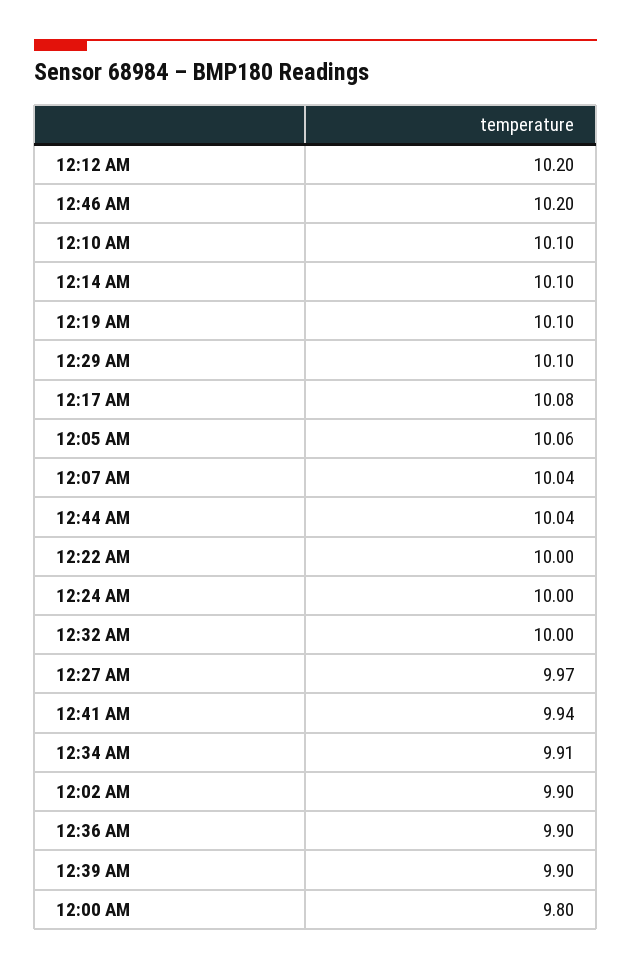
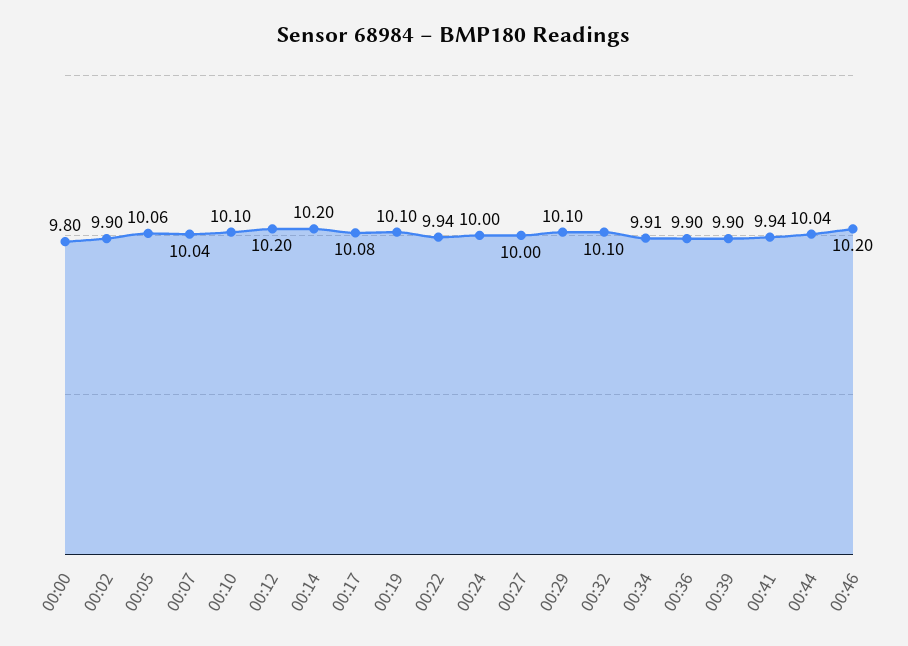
  {
    "12:12 AM": 10.2,
    "12:46 AM": 10.2,
    "12:10 AM": 10.1,
-   "12:14 AM": 10.1,
+   "12:14 AM": 10.2,
    "12:19 AM": 10.1,
    "12:29 AM": 10.1,
    "12:17 AM": 10.08,
    "12:05 AM": 10.06,
    "12:07 AM": 10.04,
    "12:44 AM": 10.04,
-   "12:22 AM": 10,
+   "12:22 AM": 9.94,
    "12:24 AM": 10,
-   "12:32 AM": 10,
+   "12:32 AM": 10.1,
-   "12:27 AM": 9.97,
+   "12:27 AM": 10,
    "12:41 AM": 9.94,
    "12:34 AM": 9.91,
    "12:02 AM": 9.9,
    "12:36 AM": 9.9,
    "12:39 AM": 9.9,
    "12:00 AM": 9.8
  }

